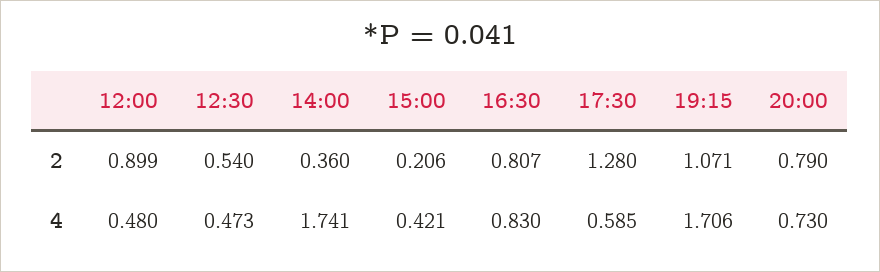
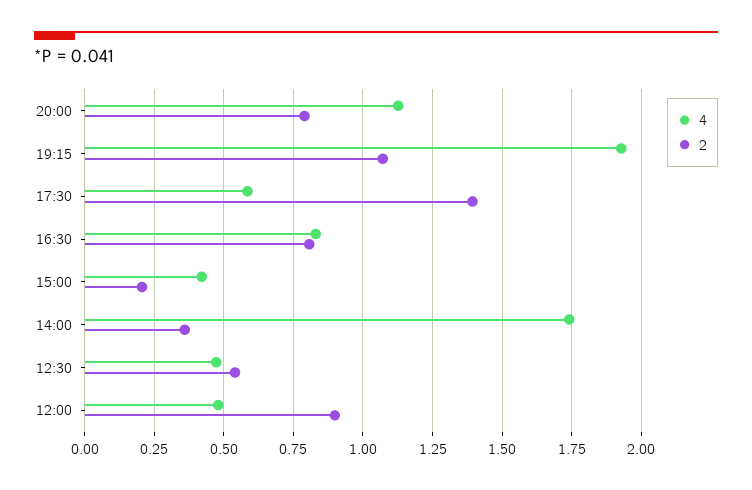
  {
    "2": {
      "12:00": 0.899,
      "12:30": 0.54,
      "14:00": 0.36,
      "15:00": 0.206,
      "16:30": 0.807,
-     "17:30": 1.28,
+     "17:30": 1.4,
      "19:15": 1.071,
      "20:00": 0.79
    },
    "4": {
      "12:00": 0.48,
      "12:30": 0.473,
      "14:00": 1.741,
      "15:00": 0.421,
      "16:30": 0.83,
      "17:30": 0.585,
-     "19:15": 1.706,
+     "19:15": 1.925,
-     "20:00": 0.73
+     "20:00": 1.125
    }
  }

